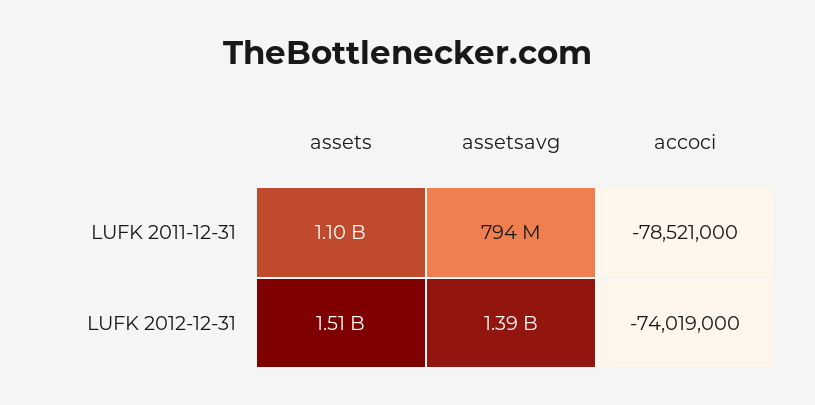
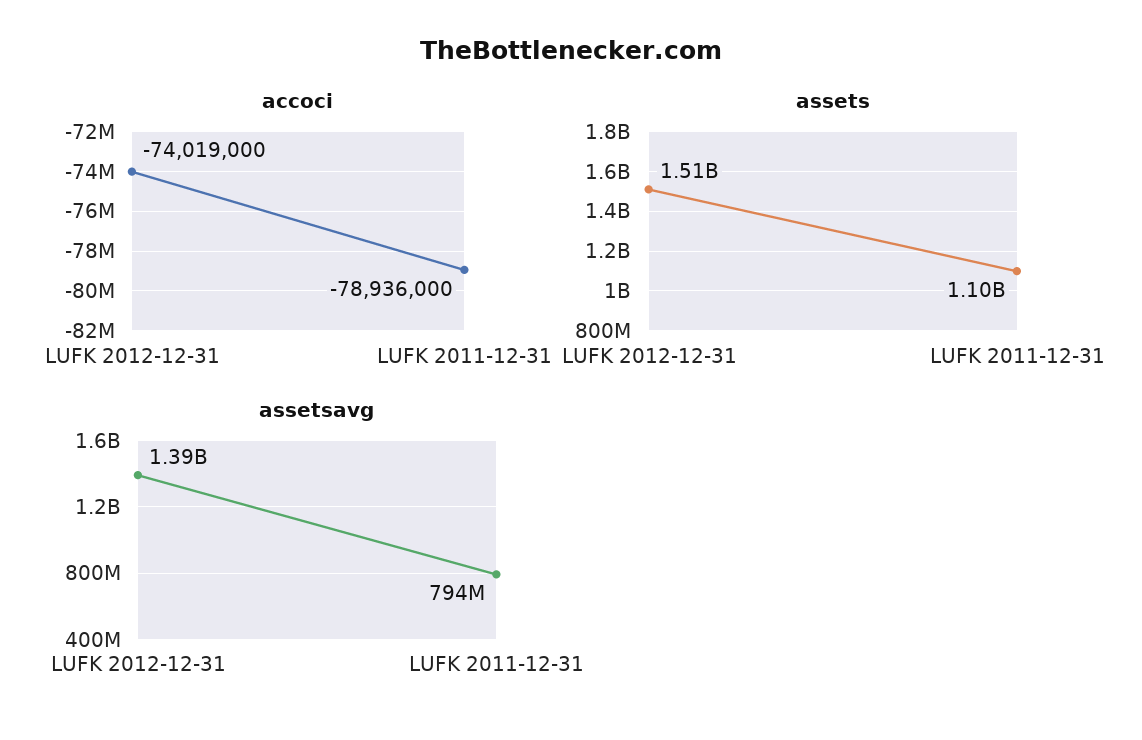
  {
    "assets": {
      "LUFK 2011-12-31": 1100000000,
      "LUFK 2012-12-31": 1510000000
    },
    "assetsavg": {
      "LUFK 2011-12-31": 794000000,
      "LUFK 2012-12-31": 1390000000
    },
    "accoci": {
-     "LUFK 2011-12-31": -78521000,
+     "LUFK 2011-12-31": -78936000,
      "LUFK 2012-12-31": -74019000
    }
  }

